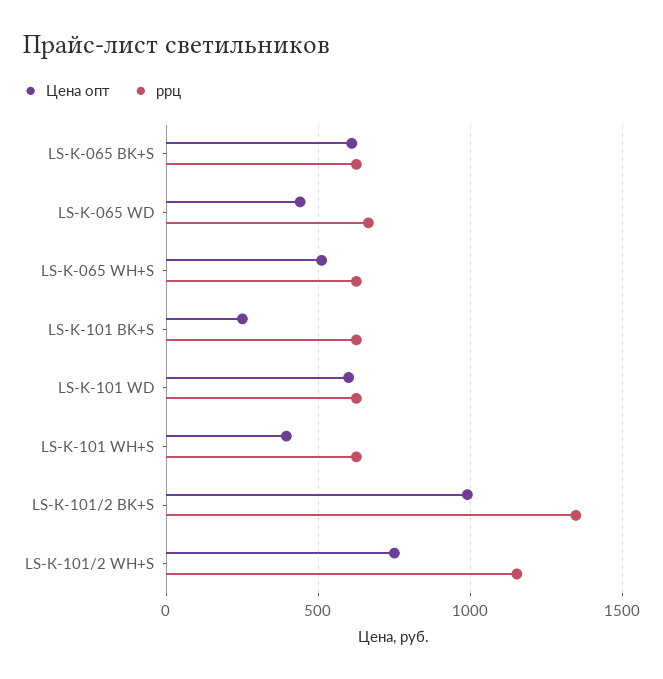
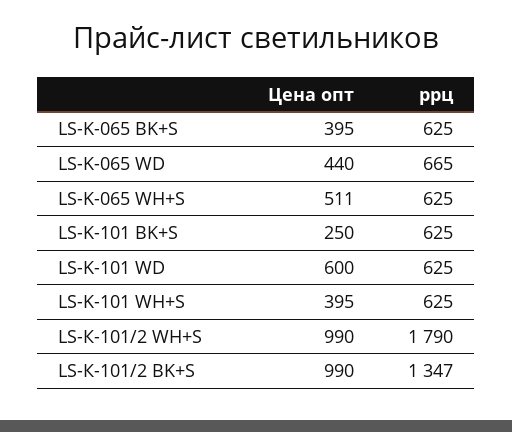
  {
    "Цена опт": {
-     "LS-K-065 BK+S": 600,
+     "LS-K-065 BK+S": 395,
      "LS-K-065 WD": 440,
      "LS-K-065 WH+S": 511,
      "LS-K-101 BK+S": 250,
      "LS-K-101 WD": 600,
      "LS-K-101 WH+S": 395,
      "LS-К-101/2 BK+S": 990,
-     "LS-К-101/2 WH+S": 750
+     "LS-К-101/2 WH+S": 990
    },
    "ррц": {
      "LS-K-065 BK+S": 625,
      "LS-K-065 WD": 665,
      "LS-K-065 WH+S": 625,
      "LS-K-101 BK+S": 625,
      "LS-K-101 WD": 625,
      "LS-K-101 WH+S": 625,
      "LS-К-101/2 BK+S": 1347,
-     "LS-К-101/2 WH+S": 1150
+     "LS-К-101/2 WH+S": 1790
    }
  }

